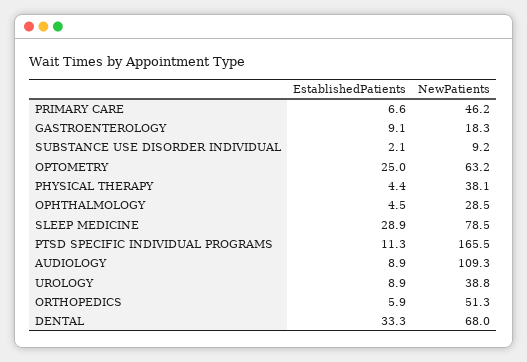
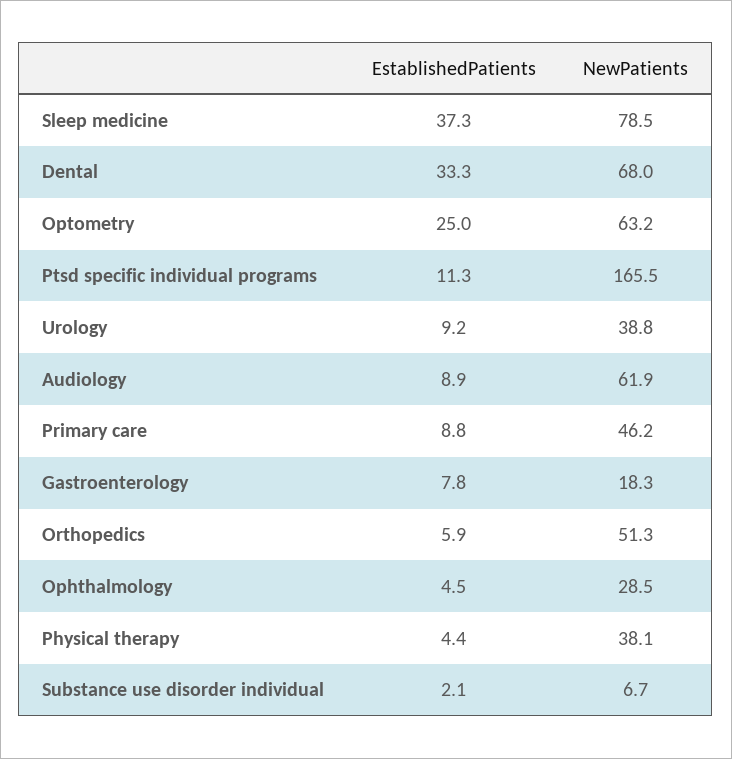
  {
    "EstablishedPatients": {
-     "PRIMARY CARE": 6.6,
+     "PRIMARY CARE": 8.8,
-     "GASTROENTEROLOGY": 9.1,
+     "GASTROENTEROLOGY": 7.8,
      "SUBSTANCE USE DISORDER INDIVIDUAL": 2.1,
      "OPTOMETRY": 25,
      "PHYSICAL THERAPY": 4.4,
      "OPHTHALMOLOGY": 4.5,
-     "SLEEP MEDICINE": 28.9,
+     "SLEEP MEDICINE": 37.3,
      "PTSD SPECIFIC INDIVIDUAL PROGRAMS": 11.3,
      "AUDIOLOGY": 8.9,
-     "UROLOGY": 8.9,
+     "UROLOGY": 9.2,
      "ORTHOPEDICS": 5.9,
      "DENTAL": 33.3
    },
    "NewPatients": {
      "PRIMARY CARE": 46.2,
      "GASTROENTEROLOGY": 18.3,
-     "SUBSTANCE USE DISORDER INDIVIDUAL": 9.2,
+     "SUBSTANCE USE DISORDER INDIVIDUAL": 6.7,
      "OPTOMETRY": 63.2,
      "PHYSICAL THERAPY": 38.1,
      "OPHTHALMOLOGY": 28.5,
      "SLEEP MEDICINE": 78.5,
      "PTSD SPECIFIC INDIVIDUAL PROGRAMS": 165.5,
-     "AUDIOLOGY": 109.3,
+     "AUDIOLOGY": 61.9,
      "UROLOGY": 38.8,
      "ORTHOPEDICS": 51.3,
      "DENTAL": 68
    }
  }

